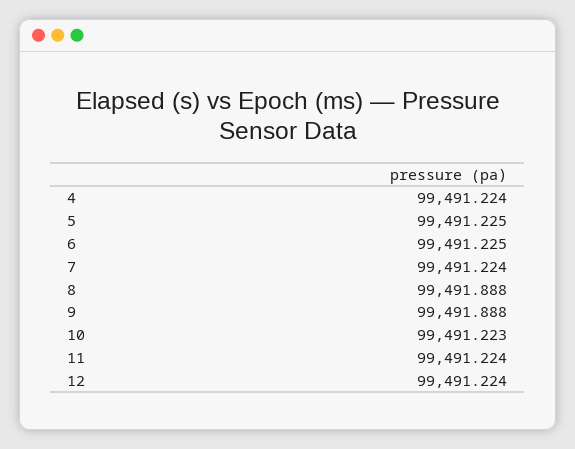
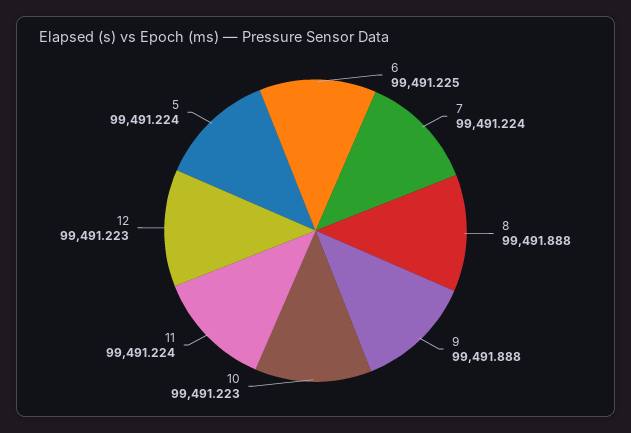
  {
-   "4": 99491.224,
-   "5": 99491.225,
+   "5": 99491.224,
    "6": 99491.225,
    "7": 99491.224,
    "8": 99491.888,
    "9": 99491.888,
    "10": 99491.223,
    "11": 99491.224,
-   "12": 99491.224
+   "12": 99491.223
  }

